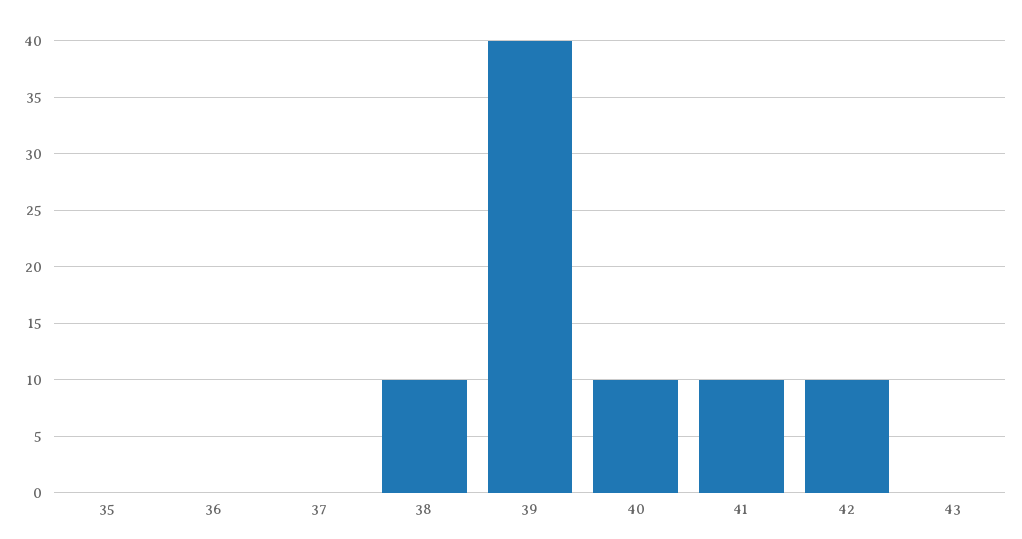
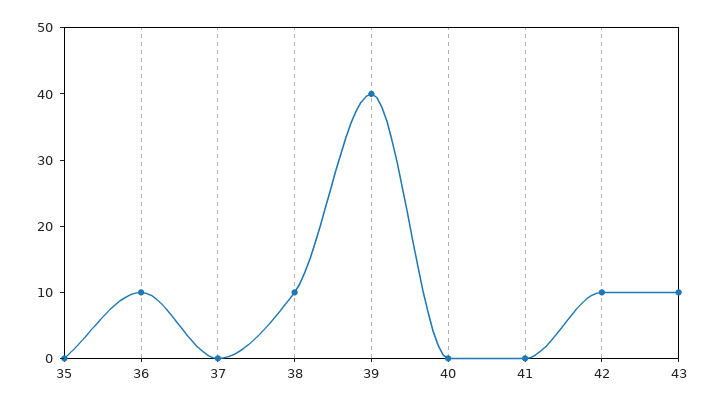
  {
    "35": 0,
-   "36": 0,
+   "36": 10,
    "37": 0,
    "38": 10,
    "39": 40,
-   "40": 10,
+   "40": 0,
-   "41": 10,
+   "41": 0,
    "42": 10,
-   "43": 0
+   "43": 10
  }

